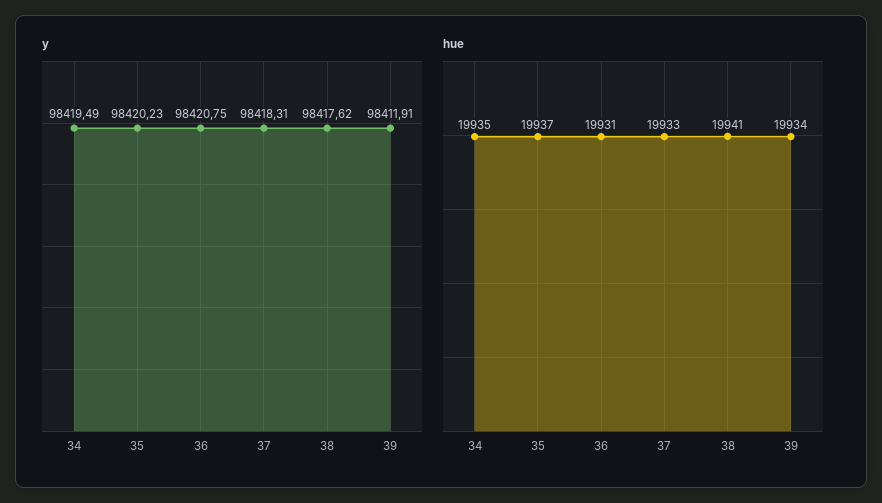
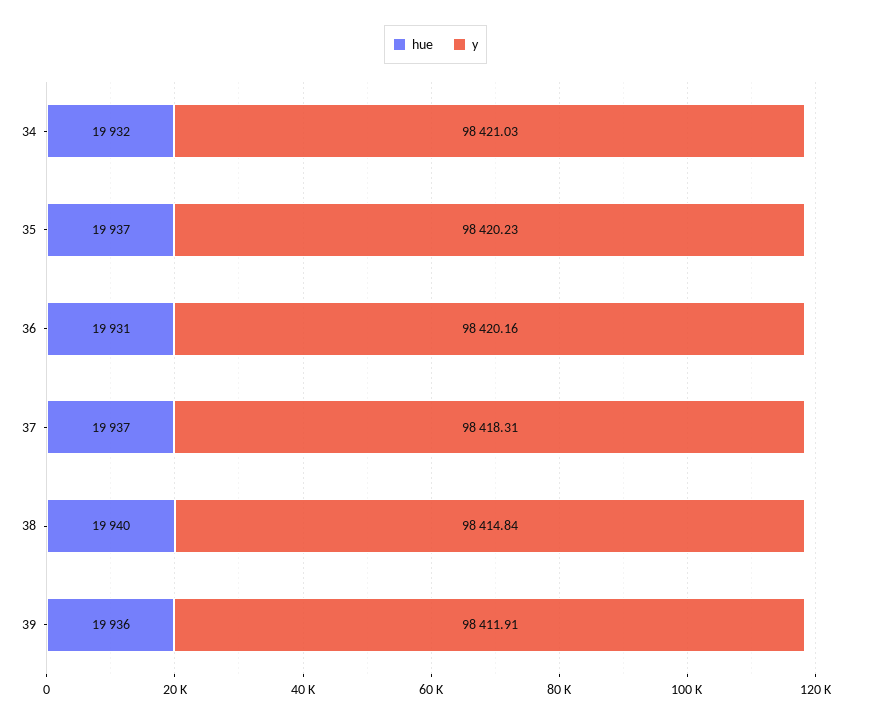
  {
    "y": {
-     "34": 98419.49,
+     "34": 98421.03,
      "35": 98420.23,
-     "36": 98420.75,
+     "36": 98420.16,
      "37": 98418.31,
-     "38": 98417.62,
+     "38": 98414.84,
      "39": 98411.91
    },
    "hue": {
-     "34": 19935,
+     "34": 19932,
      "35": 19937,
      "36": 19931,
-     "37": 19933,
+     "37": 19937,
-     "38": 19941,
+     "38": 19940,
-     "39": 19934
+     "39": 19936
    }
  }

